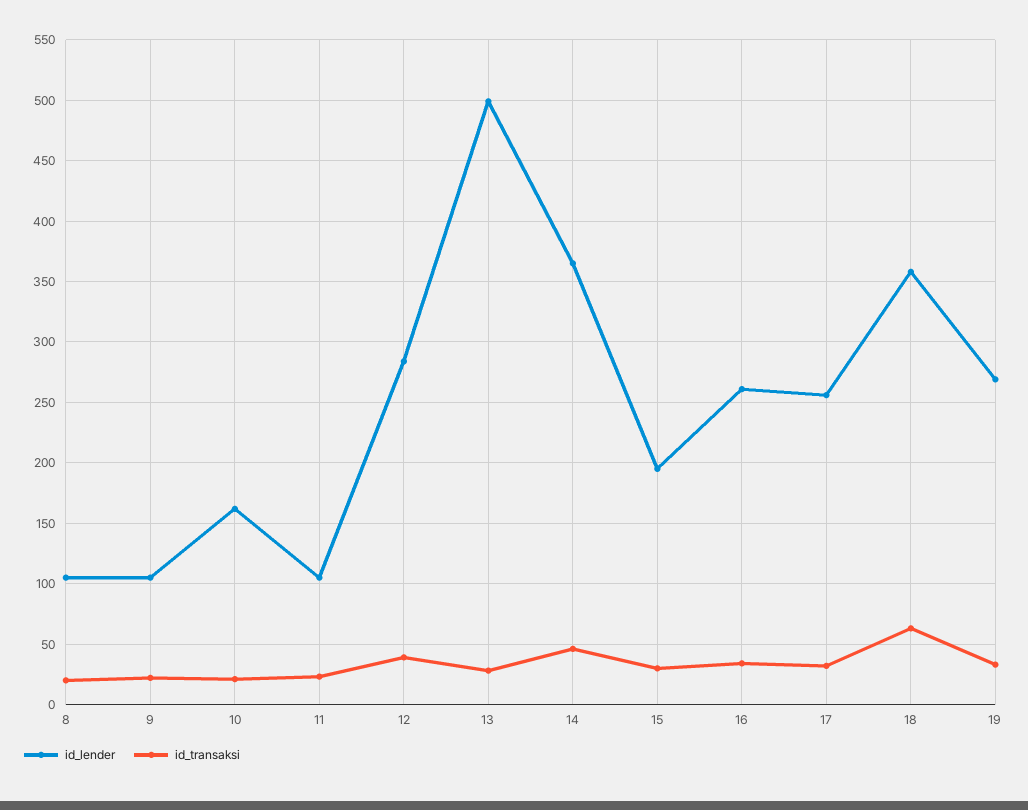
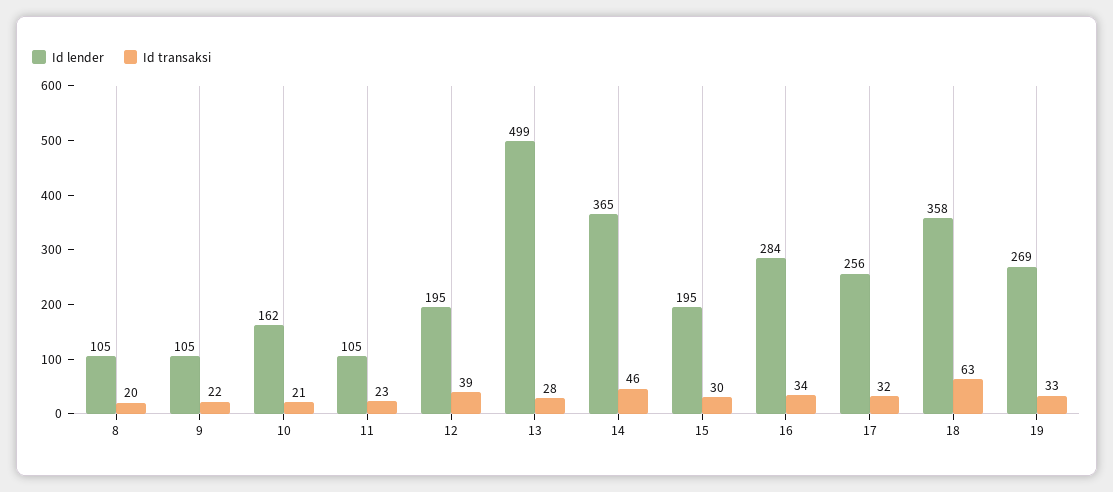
  {
    "id_lender": {
      "8": 105,
      "9": 105,
      "10": 162,
      "11": 105,
-     "12": 285,
+     "12": 195,
      "13": 499,
      "14": 365,
      "15": 195,
-     "16": 260,
+     "16": 284,
      "17": 256,
      "18": 358,
      "19": 269
    },
    "id_transaksi": {
      "8": 20,
      "9": 22,
      "10": 21,
      "11": 23,
      "12": 39,
      "13": 28,
      "14": 46,
      "15": 30,
      "16": 34,
      "17": 32,
      "18": 63,
      "19": 33
    }
  }

